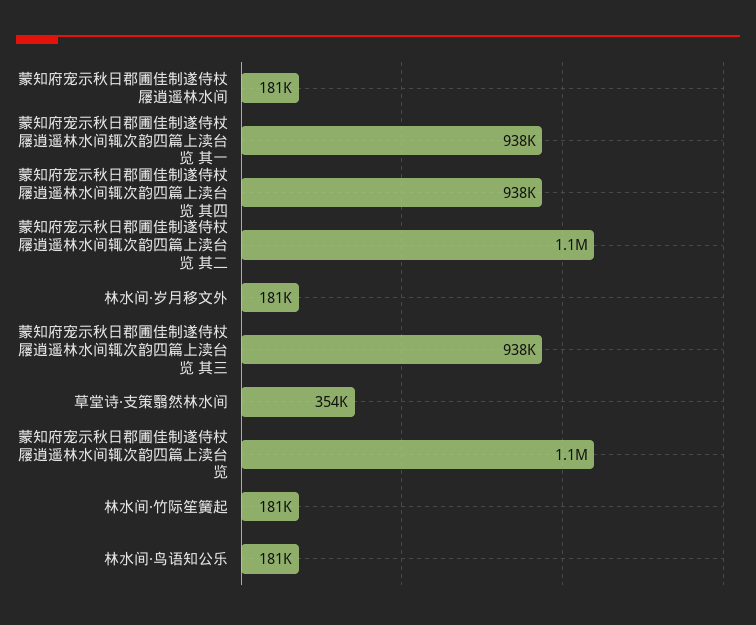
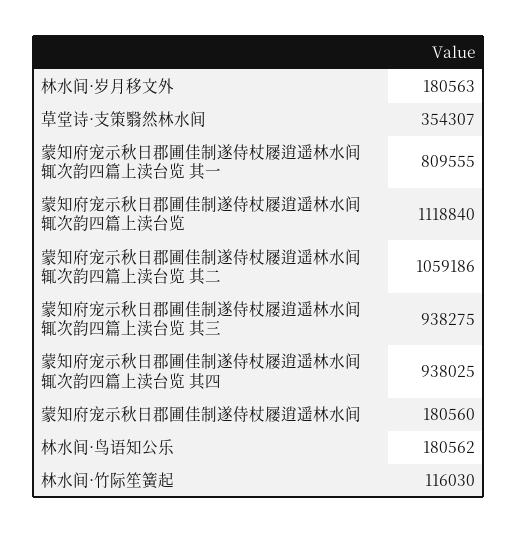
  {
    "蒙知府宠示秋日郡圃佳制遂侍杖屦逍遥林水间": 180560,
-   "蒙知府宠示秋日郡圃佳制遂侍杖屦逍遥林水间辄次韵四篇上渎台览 其一": 938000,
+   "蒙知府宠示秋日郡圃佳制遂侍杖屦逍遥林水间辄次韵四篇上渎台览 其一": 809555,
    "蒙知府宠示秋日郡圃佳制遂侍杖屦逍遥林水间辄次韵四篇上渎台览 其四": 938025,
    "蒙知府宠示秋日郡圃佳制遂侍杖屦逍遥林水间辄次韵四篇上渎台览 其二": 1059186,
    "林水间·岁月移文外": 180563,
    "蒙知府宠示秋日郡圃佳制遂侍杖屦逍遥林水间辄次韵四篇上渎台览 其三": 938275,
    "草堂诗·支策翳然林水间": 354307,
    "蒙知府宠示秋日郡圃佳制遂侍杖屦逍遥林水间辄次韵四篇上渎台览": 1118840,
-   "林水间·竹际笙簧起": 181000,
+   "林水间·竹际笙簧起": 116030,
    "林水间·鸟语知公乐": 180562
  }

